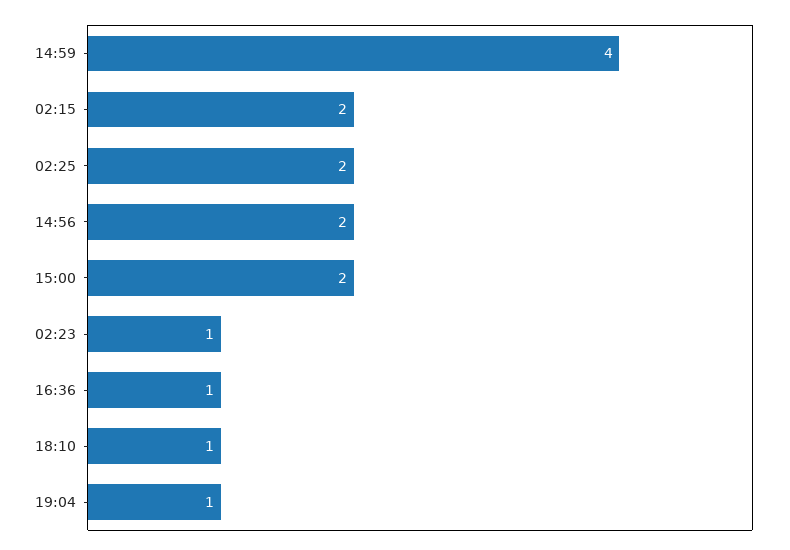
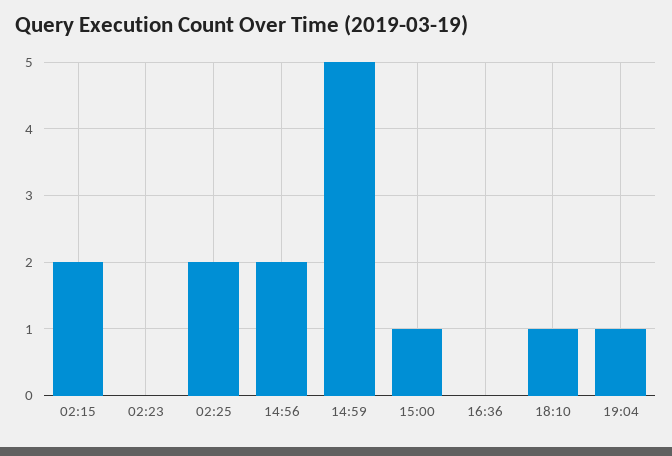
  {
-   "14:59": 4,
+   "14:59": 5,
    "02:15": 2,
    "02:25": 2,
    "14:56": 2,
-   "15:00": 2,
+   "15:00": 1,
-   "02:23": 1,
+   "02:23": 0,
-   "16:36": 1,
+   "16:36": 0,
    "18:10": 1,
    "19:04": 1
  }

